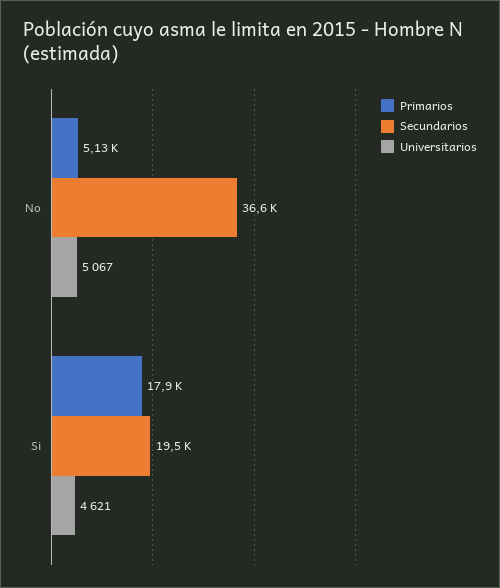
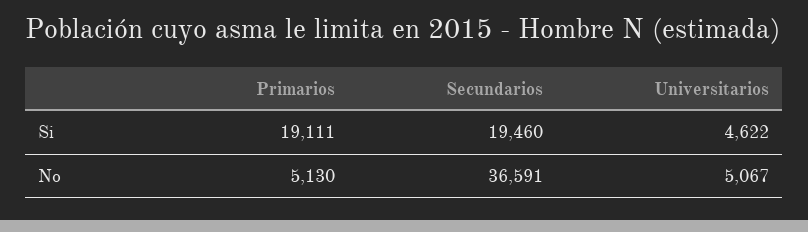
  {
    "Primarios": {
      "No": 5130,
-     "Si": 17900
+     "Si": 19111
    },
    "Secundarios": {
      "No": 36591,
      "Si": 19460
    },
    "Universitarios": {
      "No": 5067,
-     "Si": 4621
+     "Si": 4622
    }
  }

